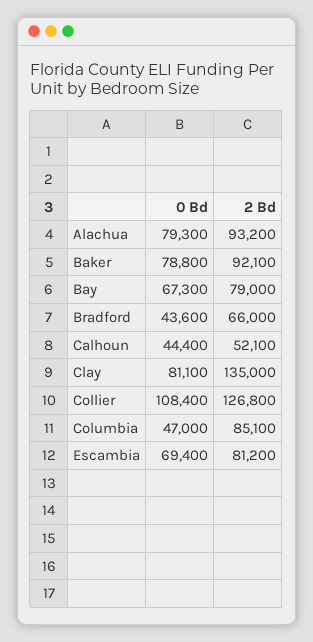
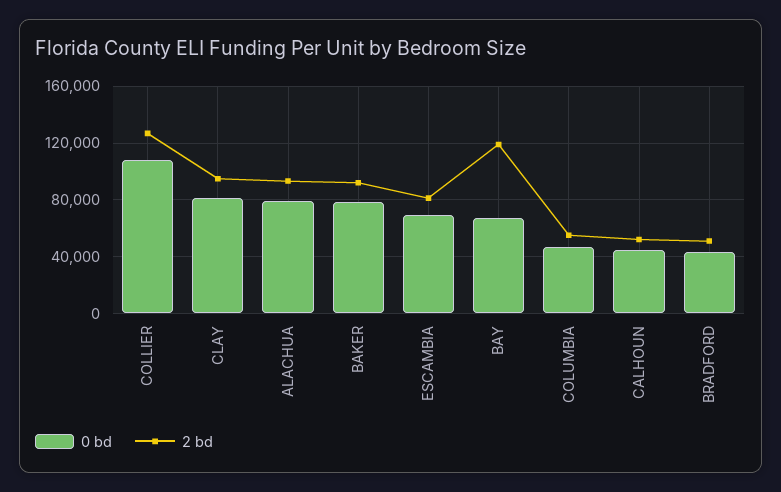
  {
    "0 Bd": {
      "Alachua": 79300,
      "Baker": 78800,
      "Bay": 67300,
      "Bradford": 43600,
      "Calhoun": 44400,
      "Clay": 81100,
      "Collier": 108400,
      "Columbia": 47000,
      "Escambia": 69400
    },
    "2 Bd": {
      "Alachua": 93200,
      "Baker": 92100,
-     "Bay": 79000,
+     "Bay": 120000,
-     "Bradford": 66000,
+     "Bradford": 50000,
      "Calhoun": 52100,
-     "Clay": 135000,
+     "Clay": 95000,
      "Collier": 126800,
-     "Columbia": 85100,
+     "Columbia": 55000,
      "Escambia": 81200
    }
  }

